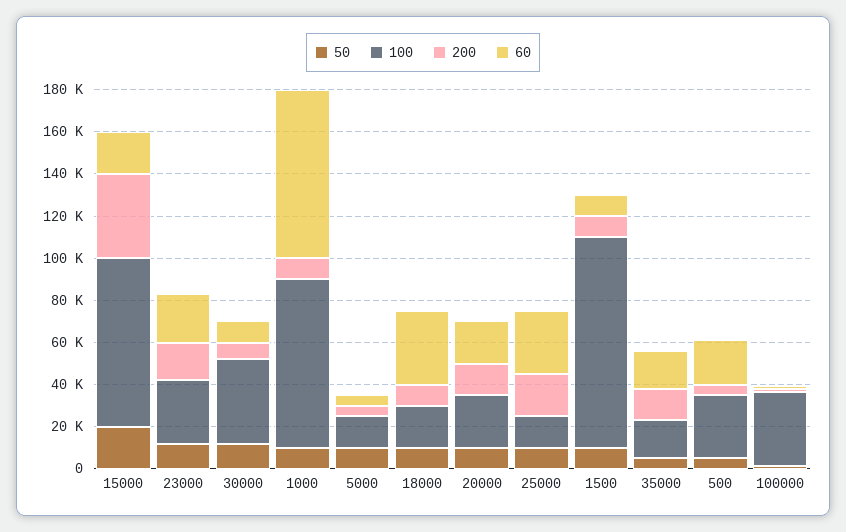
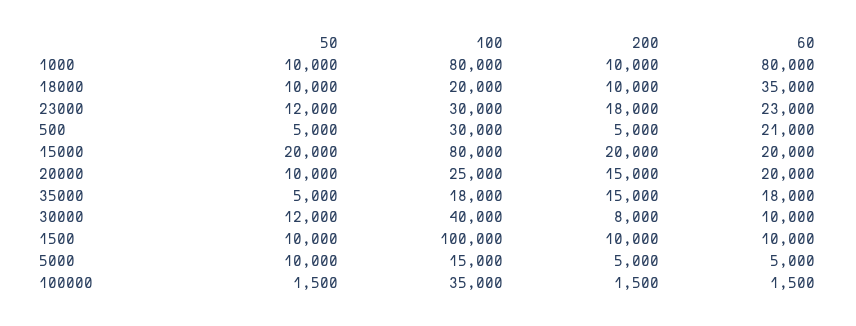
  {
    "50": {
      "15000": 20000,
      "23000": 12000,
      "30000": 12000,
      "1000": 10000,
      "5000": 10000,
      "18000": 10000,
      "20000": 10000,
-     "25000": 10000,
      "1500": 10000,
      "35000": 5000,
      "500": 5000,
      "100000": 1500
    },
    "100": {
      "15000": 80000,
      "23000": 30000,
      "30000": 40000,
      "1000": 80000,
      "5000": 15000,
      "18000": 20000,
      "20000": 25000,
-     "25000": 15000,
      "1500": 100000,
      "35000": 18000,
      "500": 30000,
      "100000": 35000
    },
    "200": {
-     "15000": 40000,
+     "15000": 20000,
      "23000": 18000,
      "30000": 8000,
      "1000": 10000,
      "5000": 5000,
      "18000": 10000,
      "20000": 15000,
-     "25000": 20000,
      "1500": 10000,
      "35000": 15000,
      "500": 5000,
      "100000": 1500
    },
    "60": {
      "15000": 20000,
      "23000": 23000,
      "30000": 10000,
      "1000": 80000,
      "5000": 5000,
      "18000": 35000,
      "20000": 20000,
-     "25000": 30000,
      "1500": 10000,
      "35000": 18000,
      "500": 21000,
      "100000": 1500
    }
  }

